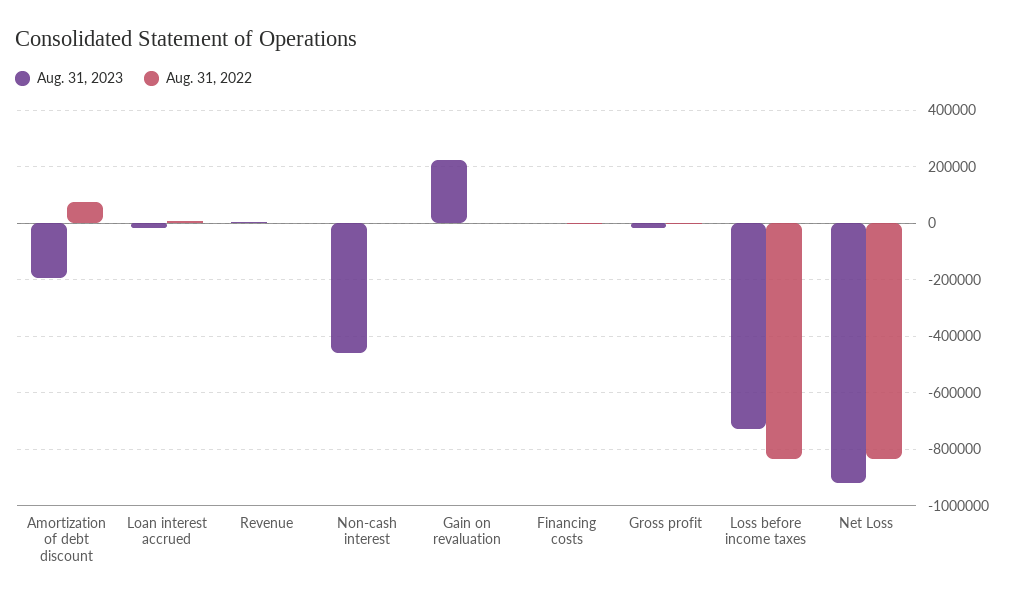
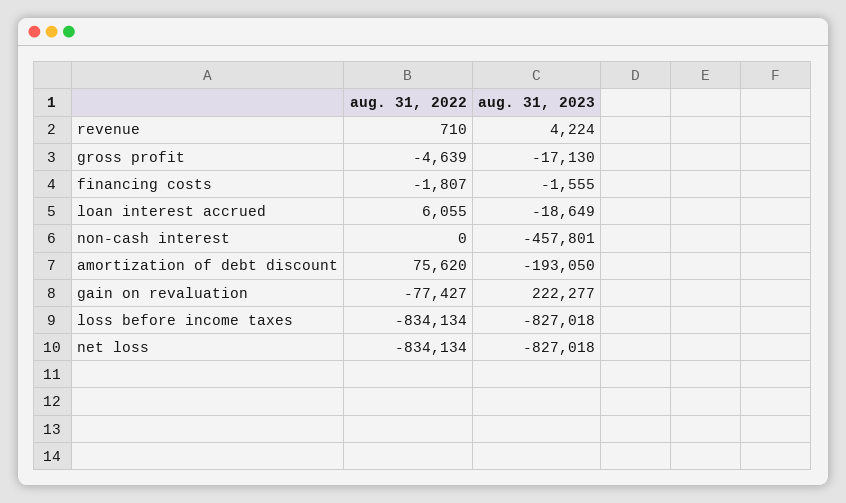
  {
    "Aug. 31, 2023": {
      "Amortization of debt discount": -193050,
      "Loan interest accrued": -18649,
      "Revenue": 4224,
      "Non-cash interest": -457801,
      "Gain on revaluation": 222277,
      "Financing costs": -1555,
      "Gross profit": -17130,
-     "Loss before income taxes": -725000,
+     "Loss before income taxes": -827018,
-     "Net Loss": -925000
+     "Net Loss": -827018
    },
    "Aug. 31, 2022": {
      "Amortization of debt discount": 75620,
      "Loan interest accrued": 6055,
      "Revenue": 710,
      "Non-cash interest": 0,
-     "Gain on revaluation": 0,
+     "Gain on revaluation": -77427,
      "Financing costs": -1807,
      "Gross profit": -4639,
      "Loss before income taxes": -834134,
      "Net Loss": -834134
    }
  }

